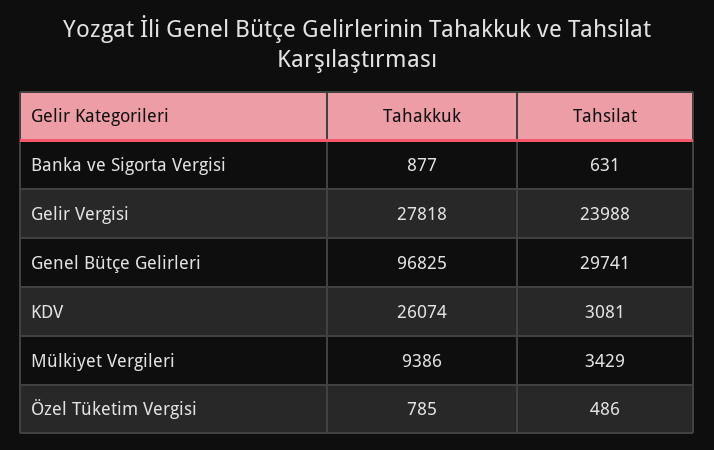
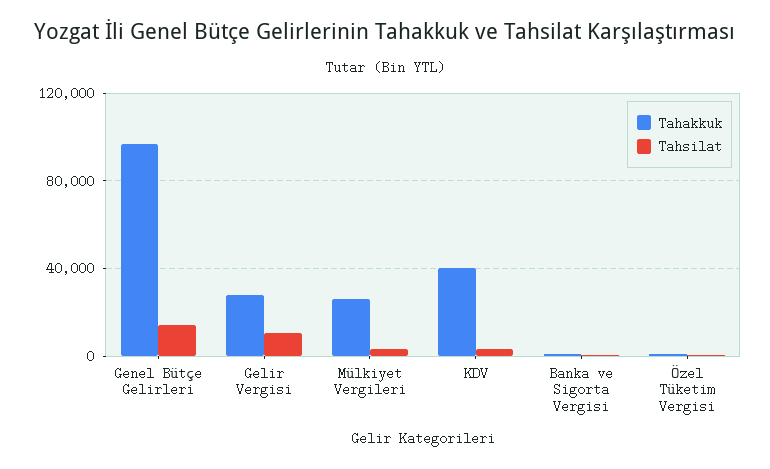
  {
    "Tahakkuk": {
      "Banka ve Sigorta Vergisi": 877,
      "Gelir Vergisi": 27818,
      "Genel Bütçe Gelirleri": 96825,
-     "KDV": 26074,
+     "KDV": 40000,
-     "Mülkiyet Vergileri": 9386,
+     "Mülkiyet Vergileri": 25000,
      "Özel Tüketim Vergisi": 785
    },
    "Tahsilat": {
      "Banka ve Sigorta Vergisi": 631,
-     "Gelir Vergisi": 23988,
+     "Gelir Vergisi": 10000,
-     "Genel Bütçe Gelirleri": 29741,
+     "Genel Bütçe Gelirleri": 15000,
      "KDV": 3081,
      "Mülkiyet Vergileri": 3429,
      "Özel Tüketim Vergisi": 486
    }
  }

